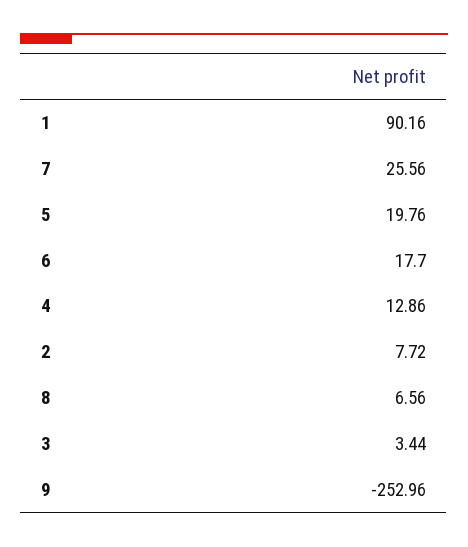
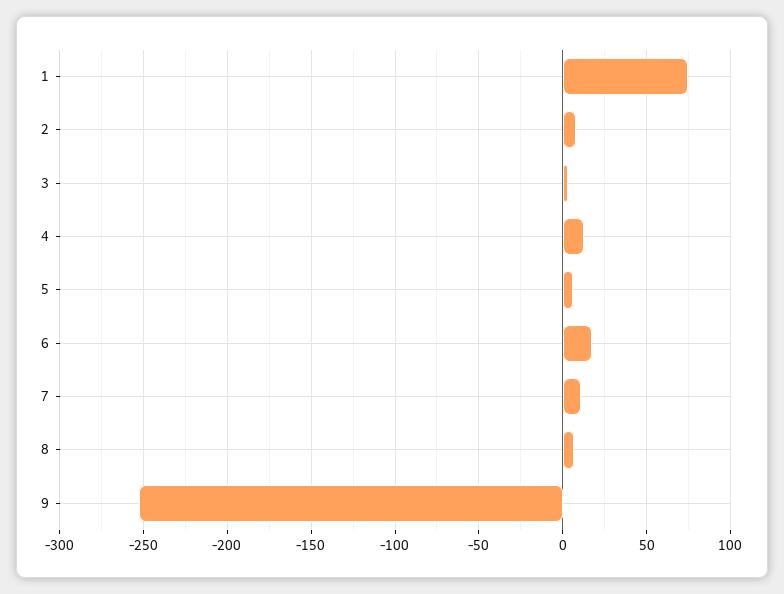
  {
-   "1": 90.16,
+   "1": 75,
-   "7": 25.56,
+   "7": 10,
-   "5": 19.76,
+   "5": 5,
    "6": 17.7,
    "4": 12.86,
    "2": 7.72,
    "8": 6.56,
    "3": 3.44,
    "9": -252.96
  }

